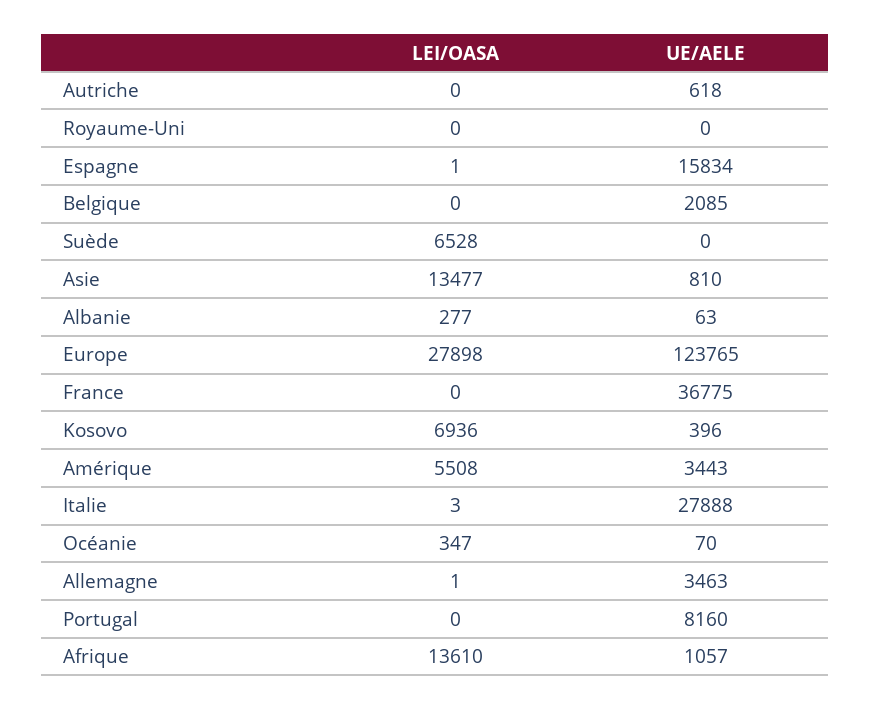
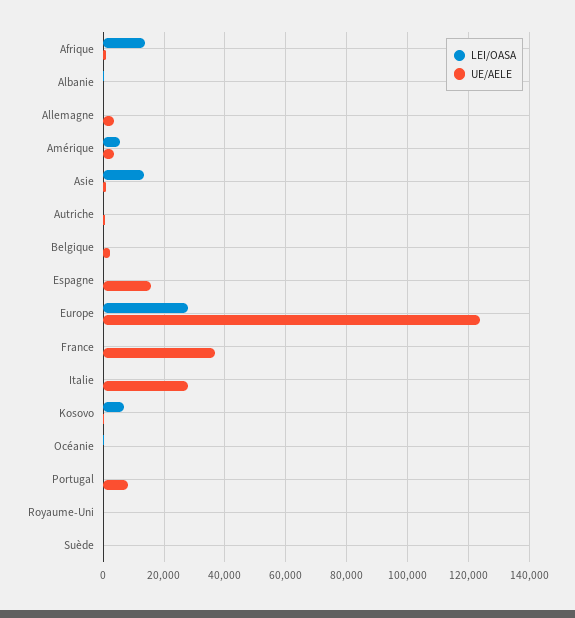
  {
    "LEI/OASA": {
      "Autriche": 0,
      "Royaume-Uni": 0,
      "Espagne": 1,
      "Belgique": 0,
-     "Suède": 6528,
+     "Suède": 0,
      "Asie": 13477,
      "Albanie": 277,
      "Europe": 27898,
      "France": 0,
      "Kosovo": 6936,
      "Amérique": 5508,
      "Italie": 3,
      "Océanie": 347,
      "Allemagne": 1,
      "Portugal": 0,
      "Afrique": 13610
    },
    "UE/AELE": {
      "Autriche": 618,
      "Royaume-Uni": 0,
      "Espagne": 15834,
      "Belgique": 2085,
      "Suède": 0,
      "Asie": 810,
      "Albanie": 63,
      "Europe": 123765,
      "France": 36775,
      "Kosovo": 396,
      "Amérique": 3443,
      "Italie": 27888,
      "Océanie": 70,
      "Allemagne": 3463,
      "Portugal": 8160,
      "Afrique": 1057
    }
  }

